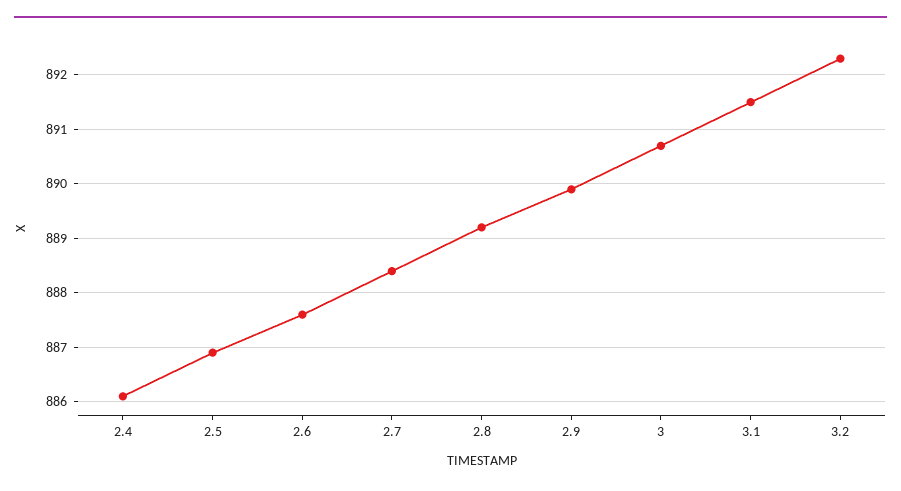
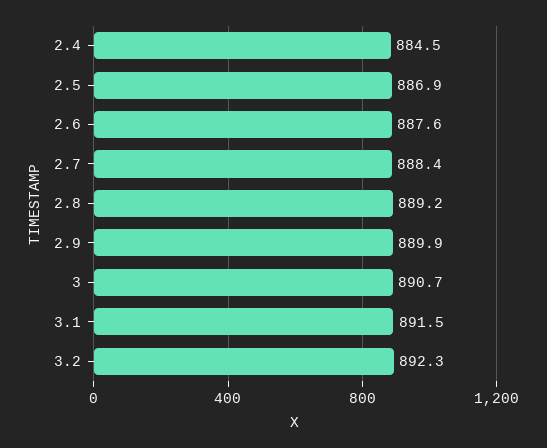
  {
-   "2.4": 886,
+   "2.4": 884.5,
    "2.5": 886.9,
    "2.6": 887.6,
    "2.7": 888.4,
    "2.8": 889.2,
    "2.9": 889.9,
    "3": 890.7,
    "3.1": 891.5,
    "3.2": 892.3
  }

